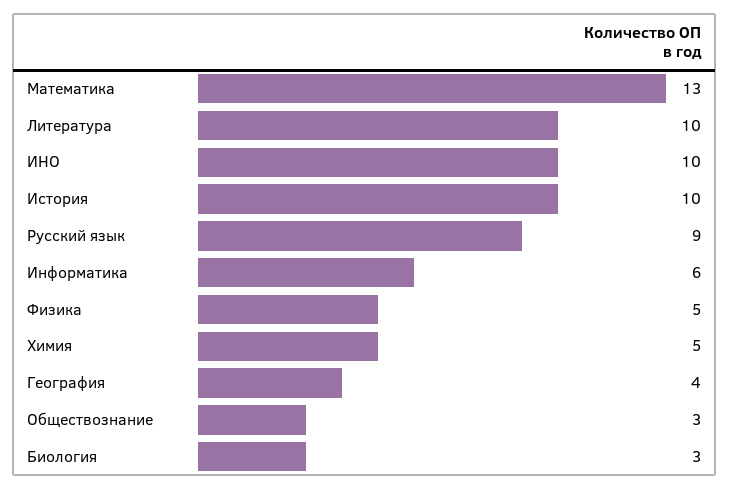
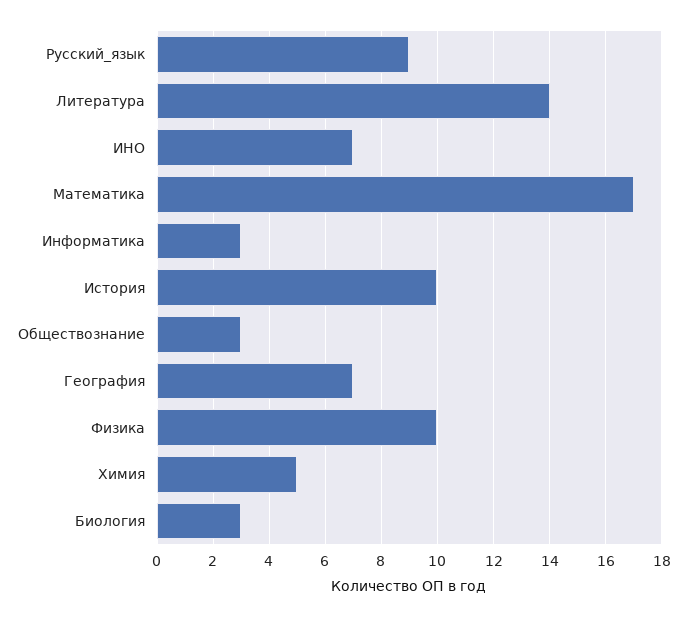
  {
-   "Математика": 13,
+   "Математика": 17,
-   "Литература": 10,
+   "Литература": 14,
-   "ИНО": 10,
+   "ИНО": 7,
    "История": 10,
    "Русский язык": 9,
-   "Информатика": 6,
+   "Информатика": 3,
-   "Физика": 5,
+   "Физика": 10,
    "Химия": 5,
-   "География": 4,
+   "География": 7,
    "Обществознание": 3,
    "Биология": 3
  }

